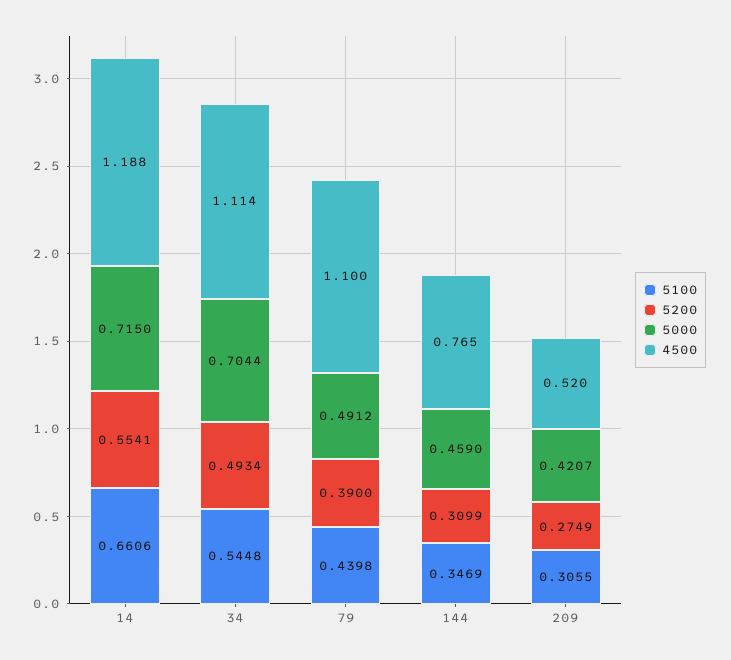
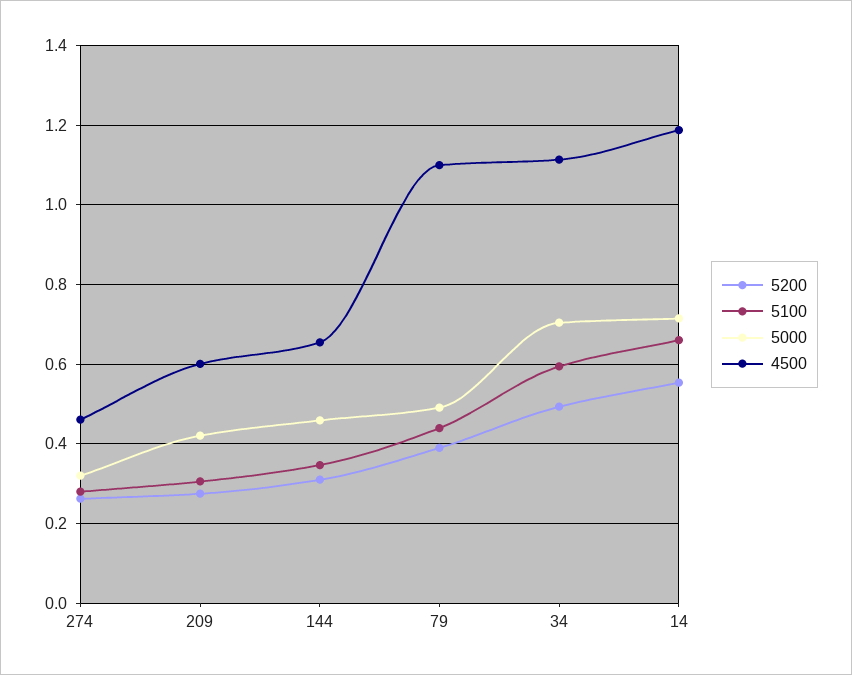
  {
    "5100": {
      "14": 0.6606,
-     "34": 0.5448,
+     "34": 0.6,
      "79": 0.4398,
      "144": 0.3469,
-     "209": 0.3055
+     "209": 0.3055,
+     "274": 0.28
    },
    "5200": {
      "14": 0.5541,
      "34": 0.4934,
      "79": 0.39,
      "144": 0.3099,
-     "209": 0.2749
+     "209": 0.2749,
+     "274": 0.26
    },
    "5000": {
      "14": 0.715,
      "34": 0.7044,
      "79": 0.4912,
      "144": 0.459,
-     "209": 0.4207
+     "209": 0.4207,
+     "274": 0.32
    },
    "4500": {
      "14": 1.188,
      "34": 1.114,
      "79": 1.1,
-     "144": 0.765,
+     "144": 0.66,
-     "209": 0.52
+     "209": 0.6,
+     "274": 0.46
    }
  }

